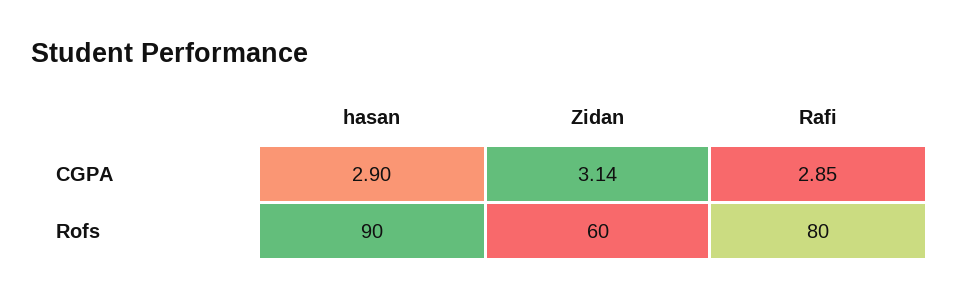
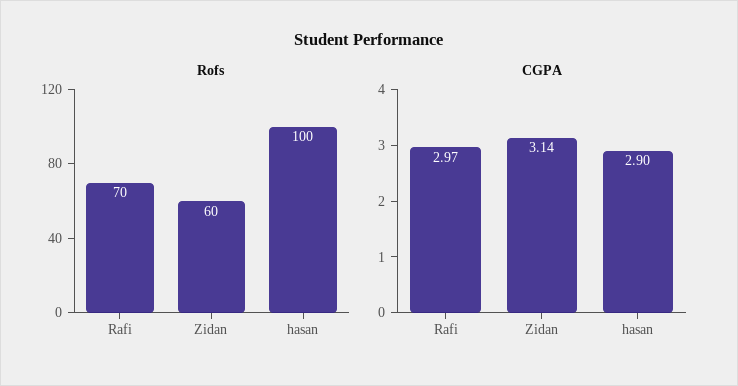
  {
    "CGPA": {
      "hasan": 2.9,
      "Zidan": 3.14,
-     "Rafi": 2.85
+     "Rafi": 2.97
    },
    "Rofs": {
-     "hasan": 90,
+     "hasan": 100,
      "Zidan": 60,
-     "Rafi": 80
+     "Rafi": 70
    }
  }

